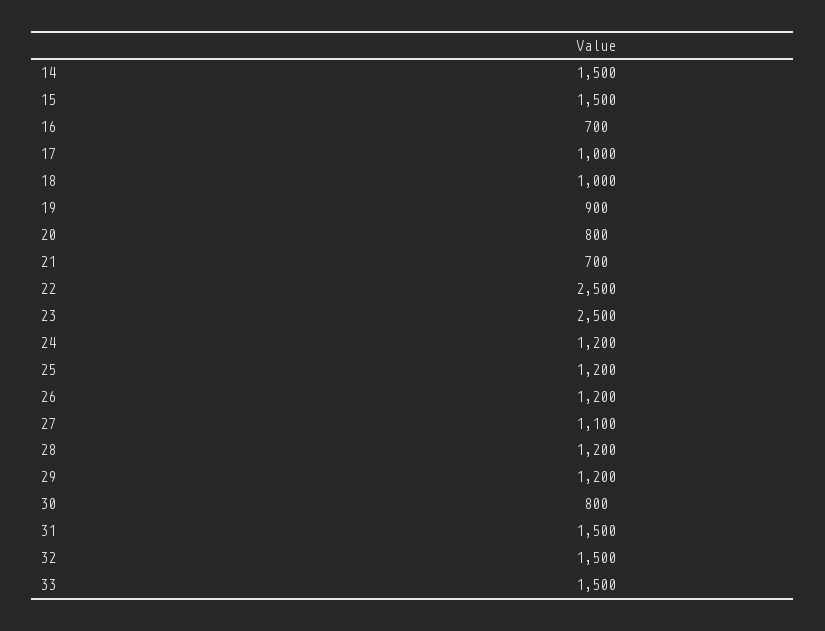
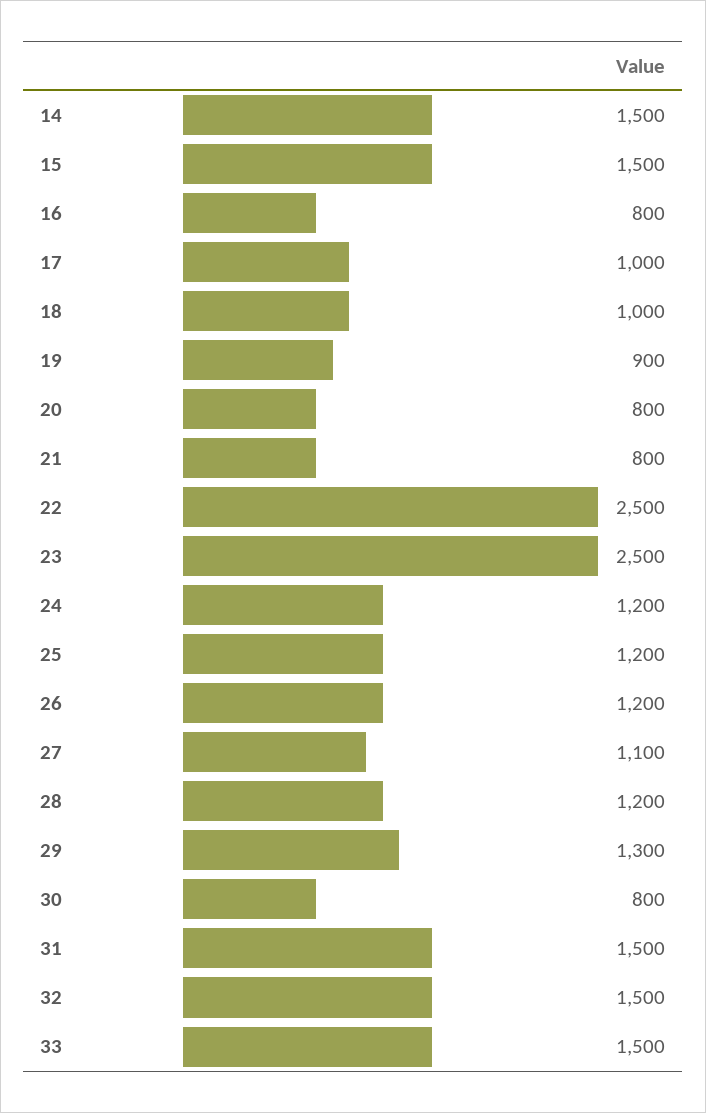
  {
    "14": 1500,
    "15": 1500,
-   "16": 700,
+   "16": 800,
    "17": 1000,
    "18": 1000,
    "19": 900,
    "20": 800,
-   "21": 700,
+   "21": 800,
    "22": 2500,
    "23": 2500,
    "24": 1200,
    "25": 1200,
    "26": 1200,
    "27": 1100,
    "28": 1200,
-   "29": 1200,
+   "29": 1300,
    "30": 800,
    "31": 1500,
    "32": 1500,
    "33": 1500
  }

